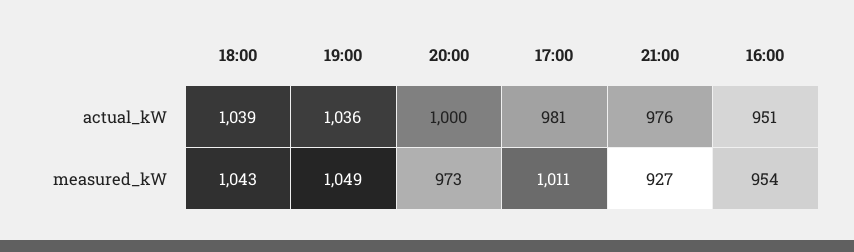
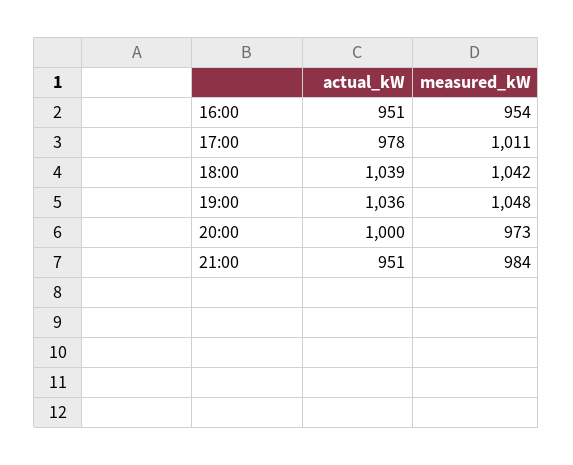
  {
    "18:00": {
      "actual_kW": 1039,
-     "measured_kW": 1043
+     "measured_kW": 1042
    },
    "19:00": {
      "actual_kW": 1036,
-     "measured_kW": 1049
+     "measured_kW": 1048
    },
    "20:00": {
      "actual_kW": 1000,
      "measured_kW": 973
    },
    "17:00": {
-     "actual_kW": 981,
+     "actual_kW": 978,
      "measured_kW": 1011
    },
    "21:00": {
-     "actual_kW": 976,
+     "actual_kW": 951,
-     "measured_kW": 927
+     "measured_kW": 984
    },
    "16:00": {
      "actual_kW": 951,
      "measured_kW": 954
    }
  }

